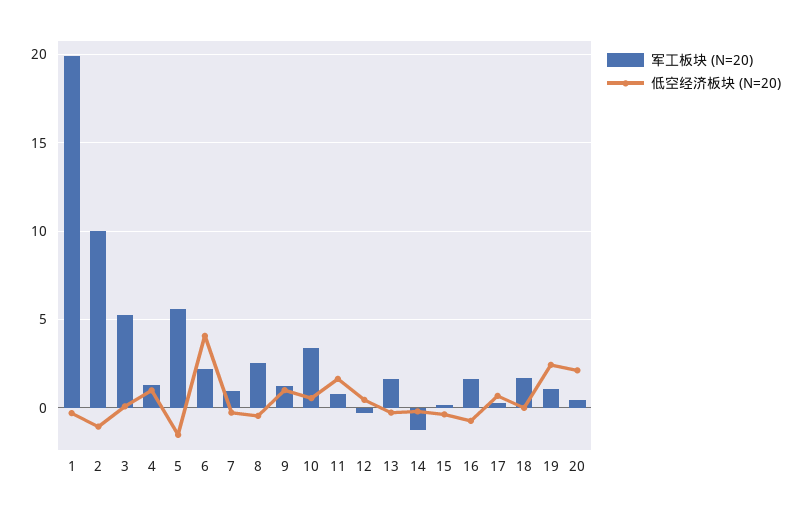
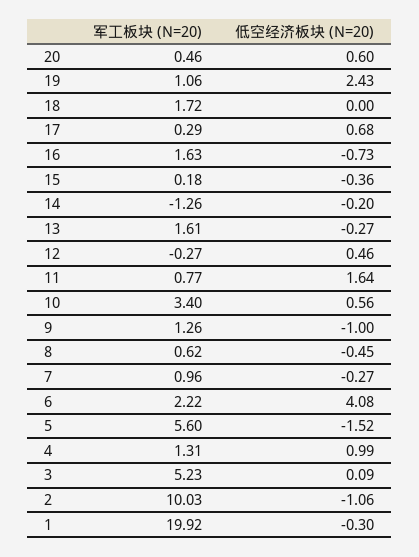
  {
    "军工板块 (N=20)": {
      "1": 19.92,
      "2": 10.03,
      "3": 5.23,
      "4": 1.31,
      "5": 5.6,
      "6": 2.22,
      "7": 0.96,
-     "8": 2.5,
+     "8": 0.62,
      "9": 1.26,
      "10": 3.4,
      "11": 0.77,
      "12": -0.27,
      "13": 1.61,
      "14": -1.26,
      "15": 0.18,
      "16": 1.63,
      "17": 0.29,
      "18": 1.72,
      "19": 1.06,
      "20": 0.46
    },
    "低空经济板块 (N=20)": {
      "1": -0.3,
      "2": -1.06,
      "3": 0.09,
      "4": 0.99,
      "5": -1.52,
      "6": 4.08,
      "7": -0.27,
      "8": -0.45,
-     "9": 1,
+     "9": -1,
      "10": 0.56,
      "11": 1.64,
      "12": 0.46,
      "13": -0.27,
      "14": -0.2,
      "15": -0.36,
      "16": -0.73,
      "17": 0.68,
      "18": 0,
      "19": 2.43,
-     "20": 2
+     "20": 0.6
    }
  }

